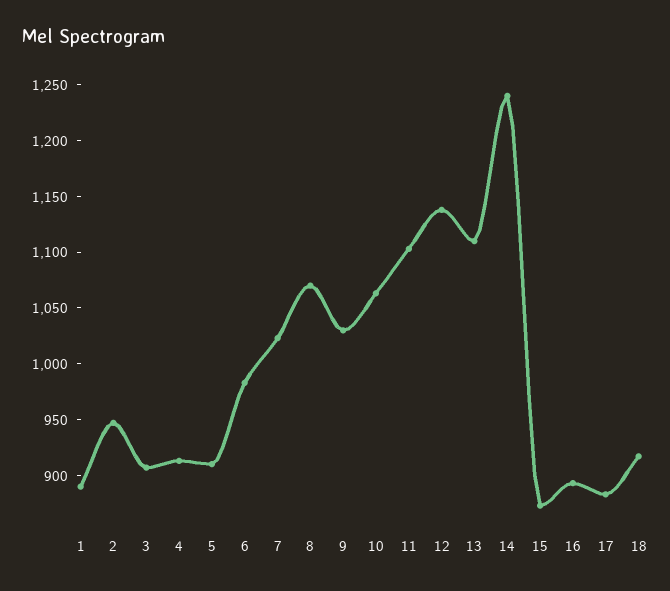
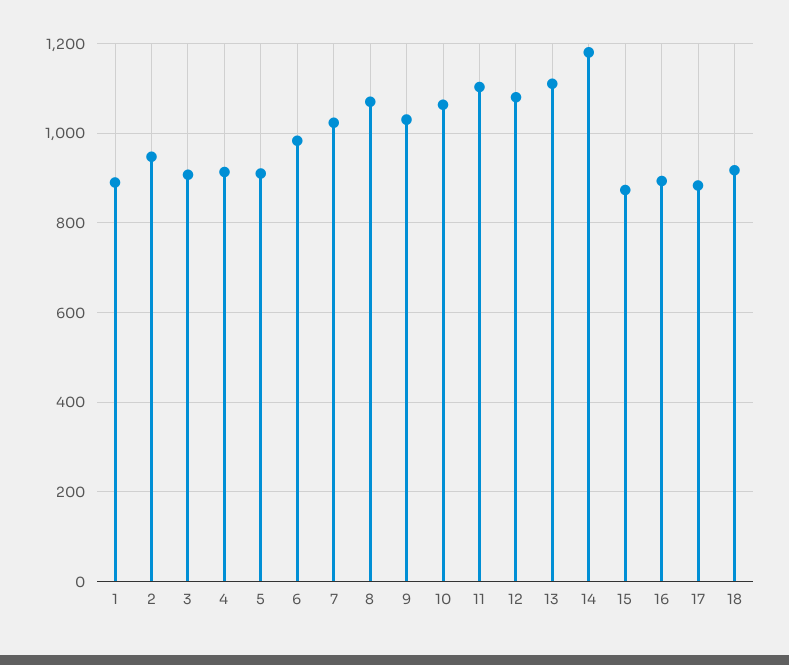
  {
    "1": 890,
    "2": 950,
    "3": 910,
    "4": 910,
    "5": 910,
    "6": 980,
    "7": 1020,
    "8": 1070,
    "9": 1030,
    "10": 1060,
    "11": 1100,
-   "12": 1140,
+   "12": 1080,
    "13": 1110,
-   "14": 1240,
+   "14": 1180,
    "15": 870,
    "16": 890,
    "17": 880,
    "18": 920
  }

